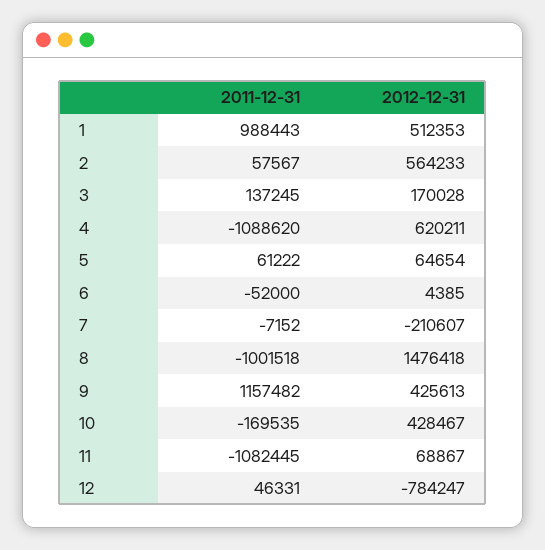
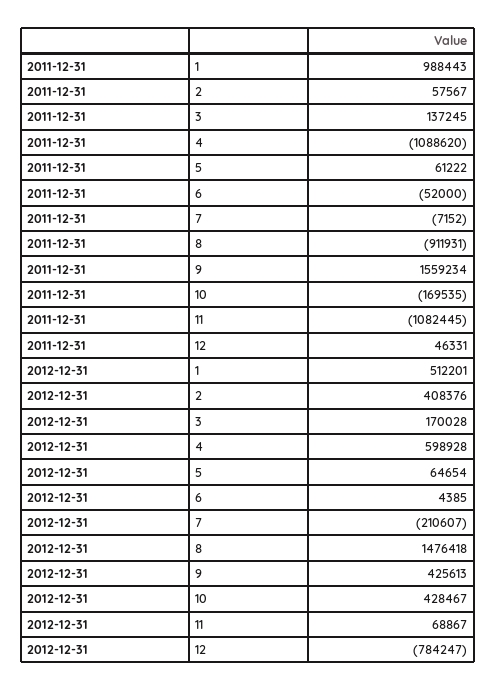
  {
    "2011-12-31": {
      "1": 988443,
      "2": 57567,
      "3": 137245,
      "4": -1088620,
      "5": 61222,
      "6": -52000,
      "7": -7152,
-     "8": -1001518,
+     "8": -911931,
-     "9": 1157482,
+     "9": 1559234,
      "10": -169535,
      "11": -1082445,
      "12": 46331
    },
    "2012-12-31": {
-     "1": 512353,
+     "1": 512201,
-     "2": 564233,
+     "2": 408376,
      "3": 170028,
-     "4": 620211,
+     "4": 598928,
      "5": 64654,
      "6": 4385,
      "7": -210607,
      "8": 1476418,
      "9": 425613,
      "10": 428467,
      "11": 68867,
      "12": -784247
    }
  }

